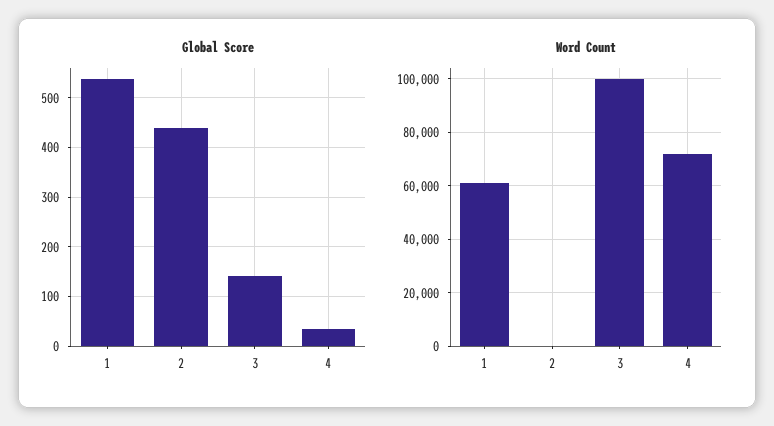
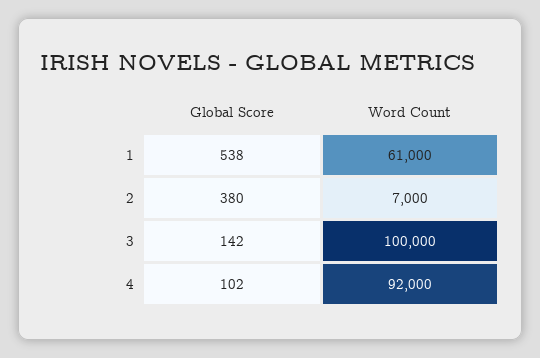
  {
    "Global Score": {
      "1": 538,
-     "2": 440,
+     "2": 380,
      "3": 142,
-     "4": 40
+     "4": 102
    },
    "Word Count": {
      "1": 61000,
-     "2": 0,
+     "2": 7000,
      "3": 100000,
-     "4": 72500
+     "4": 92000
    }
  }

